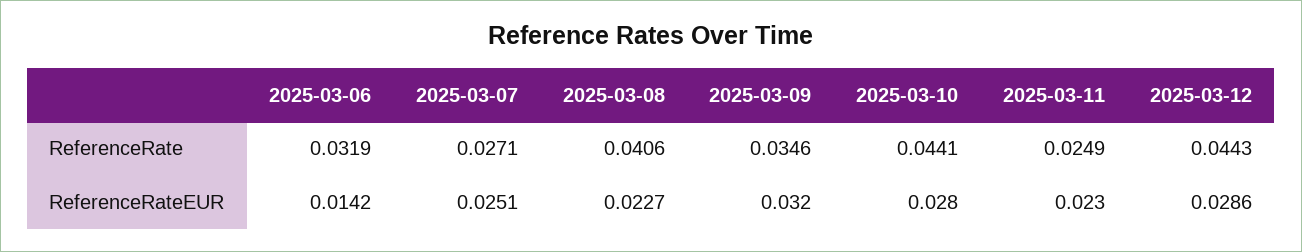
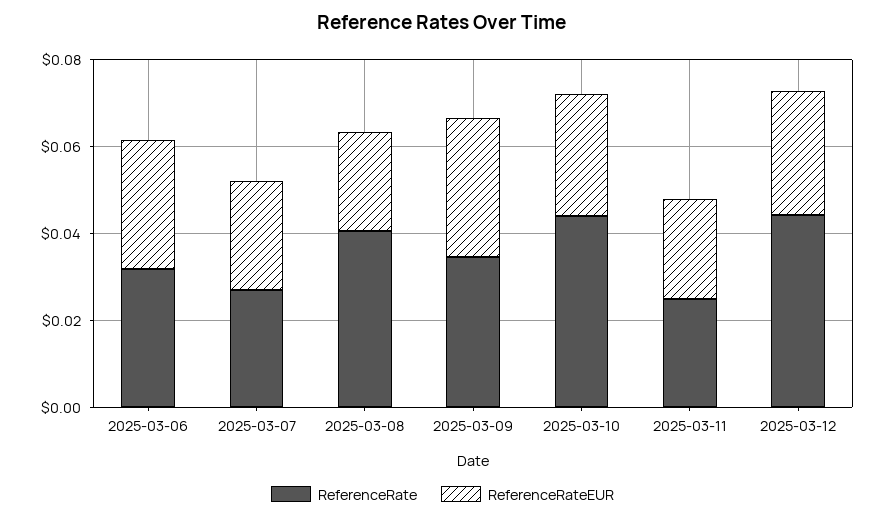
  {
    "ReferenceRate": {
      "2025-03-06": 0.0319,
      "2025-03-07": 0.0271,
      "2025-03-08": 0.0406,
      "2025-03-09": 0.0346,
      "2025-03-10": 0.0441,
      "2025-03-11": 0.0249,
      "2025-03-12": 0.0443
    },
    "ReferenceRateEUR": {
-     "2025-03-06": 0.0142,
+     "2025-03-06": 0.03,
      "2025-03-07": 0.0251,
      "2025-03-08": 0.0227,
      "2025-03-09": 0.032,
      "2025-03-10": 0.028,
      "2025-03-11": 0.023,
      "2025-03-12": 0.0286
    }
  }

